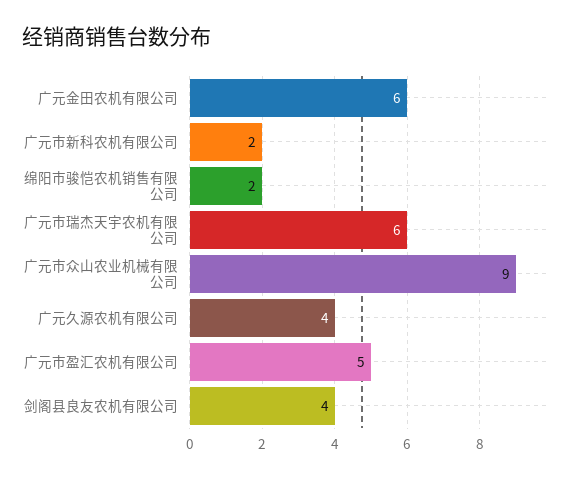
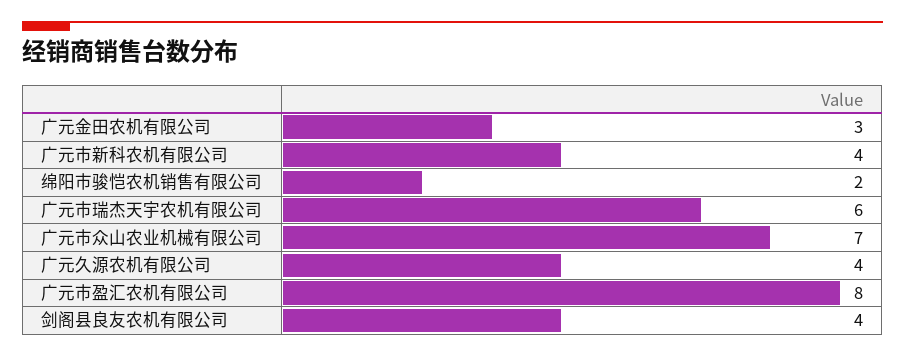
  {
-   "广元金田农机有限公司": 6,
+   "广元金田农机有限公司": 3,
-   "广元市新科农机有限公司": 2,
+   "广元市新科农机有限公司": 4,
    "绵阳市骏恺农机销售有限公司": 2,
    "广元市瑞杰天宇农机有限公司": 6,
-   "广元市众山农业机械有限公司": 9,
+   "广元市众山农业机械有限公司": 7,
    "广元久源农机有限公司": 4,
-   "广元市盈汇农机有限公司": 5,
+   "广元市盈汇农机有限公司": 8,
    "剑阁县良友农机有限公司": 4
  }

